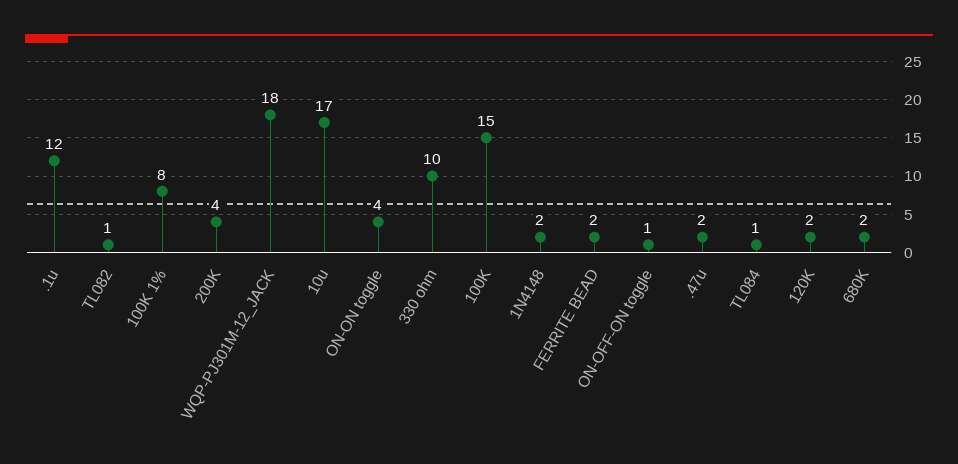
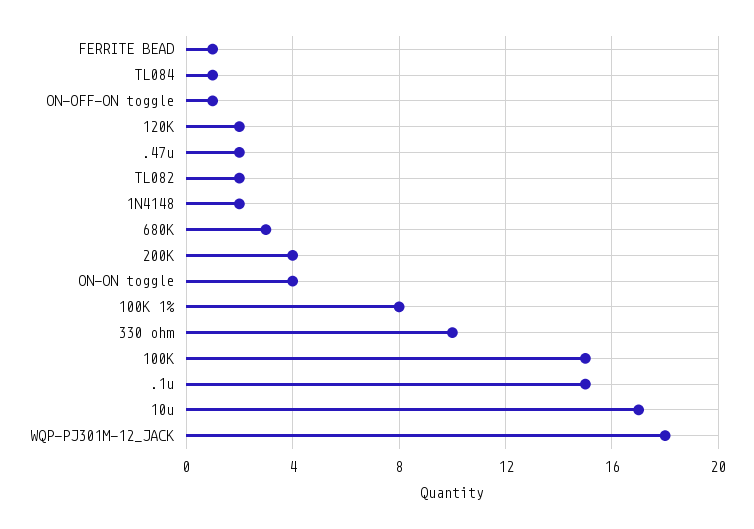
  {
-   ".1u": 12,
+   ".1u": 15,
-   "TL082": 1,
+   "TL082": 2,
    "100K 1%": 8,
    "200K": 4,
    "WQP-PJ301M-12_JACK": 18,
    "10u": 17,
    "ON-ON toggle": 4,
    "330 ohm": 10,
    "100K": 15,
    "1N4148": 2,
-   "FERRITE BEAD": 2,
+   "FERRITE BEAD": 1,
    "ON-OFF-ON toggle": 1,
    ".47u": 2,
    "TL084": 1,
    "120K": 2,
-   "680K": 2
+   "680K": 3
  }

